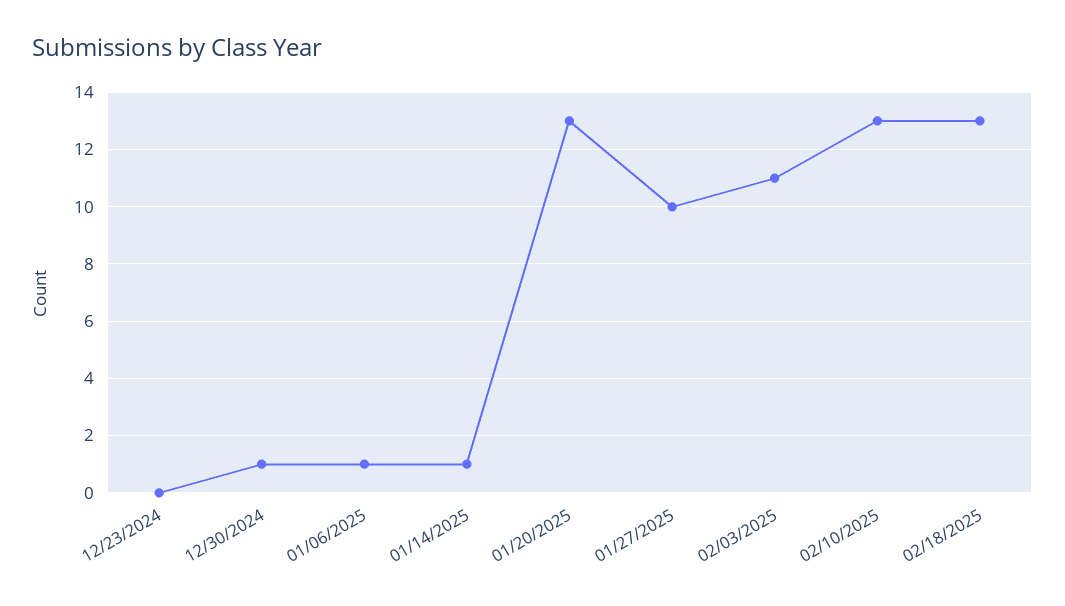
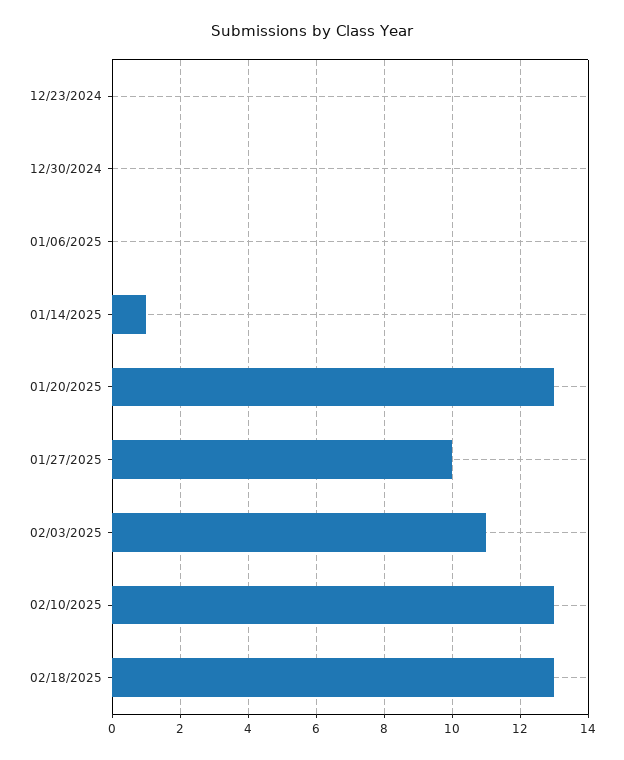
  {
    "12/23/2024": 0,
-   "12/30/2024": 1,
+   "12/30/2024": 0,
-   "01/06/2025": 1,
+   "01/06/2025": 0,
    "01/14/2025": 1,
    "01/20/2025": 13,
    "01/27/2025": 10,
    "02/03/2025": 11,
    "02/10/2025": 13,
    "02/18/2025": 13
  }

